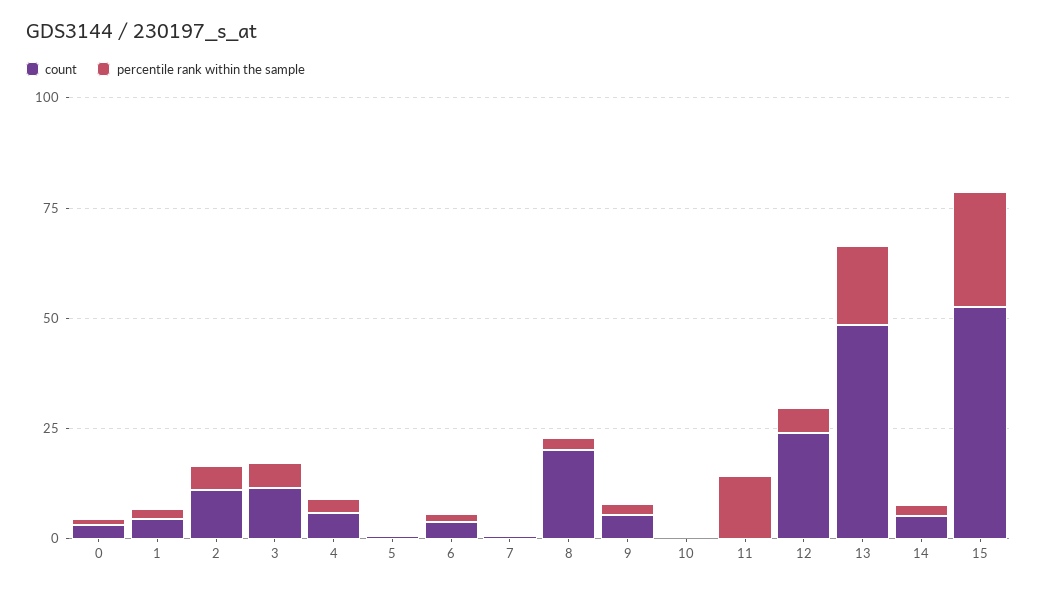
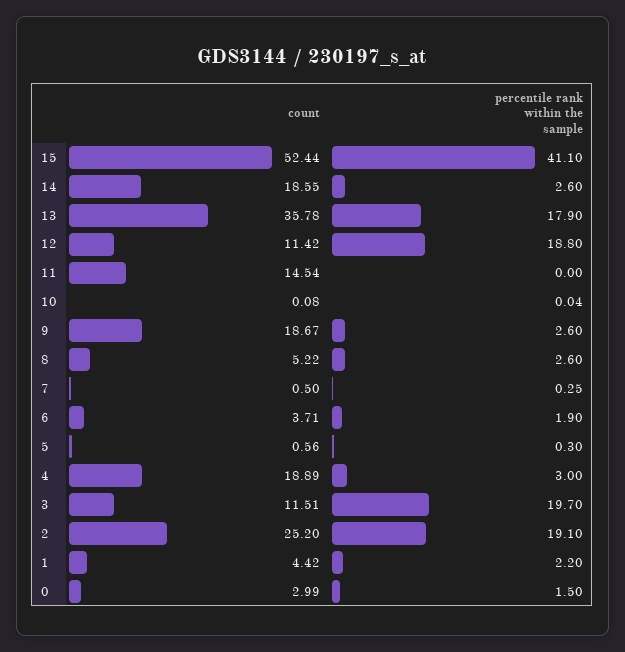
  {
    "count": {
      "0": 2.99,
      "1": 4.42,
-     "2": 10,
+     "2": 25.2,
      "3": 11.51,
-     "4": 5,
+     "4": 18.89,
      "5": 0.56,
      "6": 3.71,
      "7": 0.5,
-     "8": 20,
+     "8": 5.22,
-     "9": 5,
+     "9": 18.67,
      "10": 0.08,
-     "11": 0,
+     "11": 14.54,
-     "12": 25,
+     "12": 11.42,
-     "13": 50,
+     "13": 35.78,
-     "14": 5,
+     "14": 18.55,
      "15": 52.44
    },
    "percentile rank within the sample": {
      "0": 1.5,
      "1": 2.2,
-     "2": 5,
+     "2": 19.1,
-     "3": 5,
+     "3": 19.7,
      "4": 3,
      "5": 0.3,
      "6": 1.9,
      "7": 0.25,
      "8": 2.6,
      "9": 2.6,
      "10": 0.04,
-     "11": 15,
+     "11": 0,
-     "12": 5,
+     "12": 18.8,
      "13": 17.9,
      "14": 2.6,
-     "15": 25
+     "15": 41.1
    }
  }

